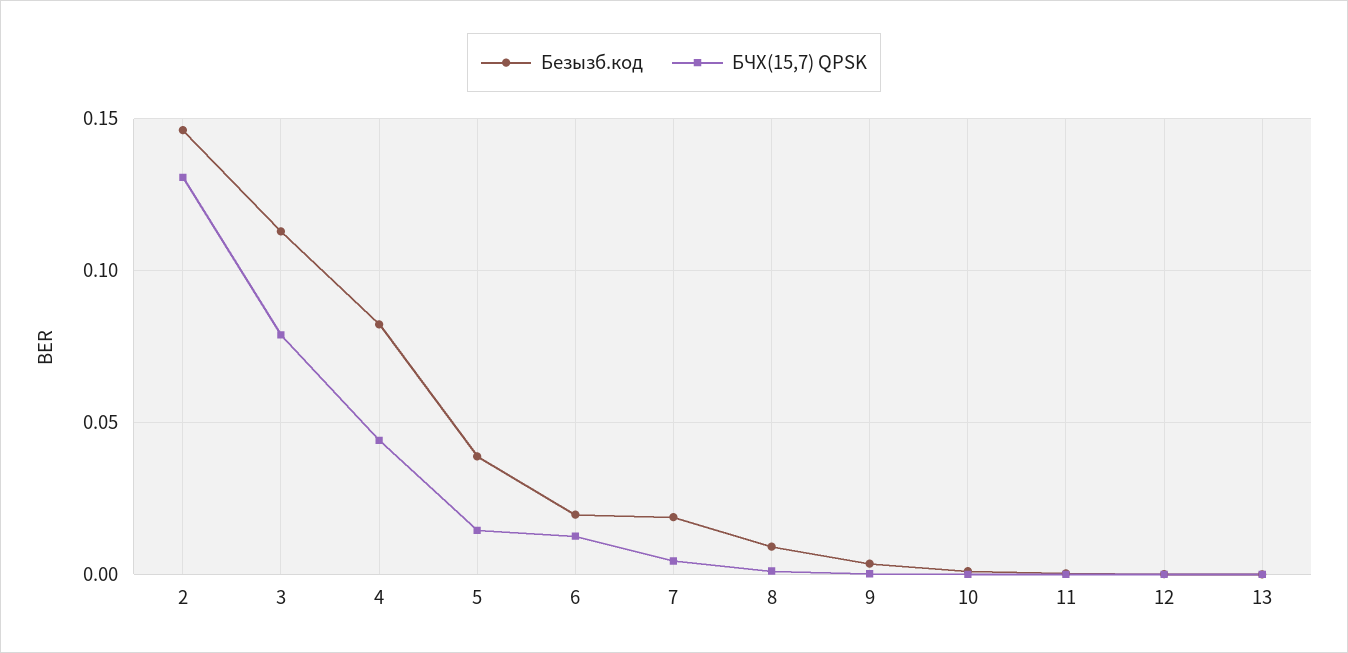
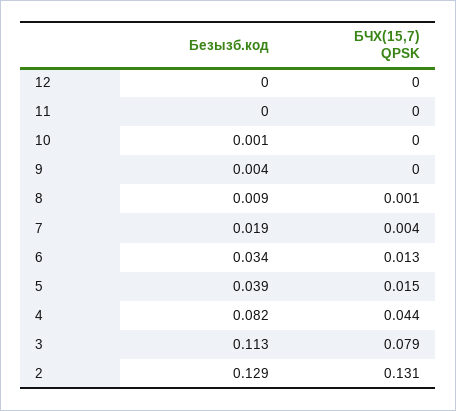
  {
    "Безызб.код": {
-     "2": 0.145,
+     "2": 0.129,
      "3": 0.113,
      "4": 0.082,
      "5": 0.039,
-     "6": 0.02,
+     "6": 0.034,
      "7": 0.019,
      "8": 0.009,
      "9": 0.004,
      "10": 0.001,
      "11": 0,
-     "12": 0,
+     "12": 0
-     "13": 0
    },
    "БЧХ(15,7) QPSK": {
      "2": 0.131,
      "3": 0.079,
      "4": 0.044,
      "5": 0.015,
      "6": 0.013,
      "7": 0.004,
      "8": 0.001,
      "9": 0,
      "10": 0,
      "11": 0,
-     "12": 0,
+     "12": 0
-     "13": 0
    }
  }

